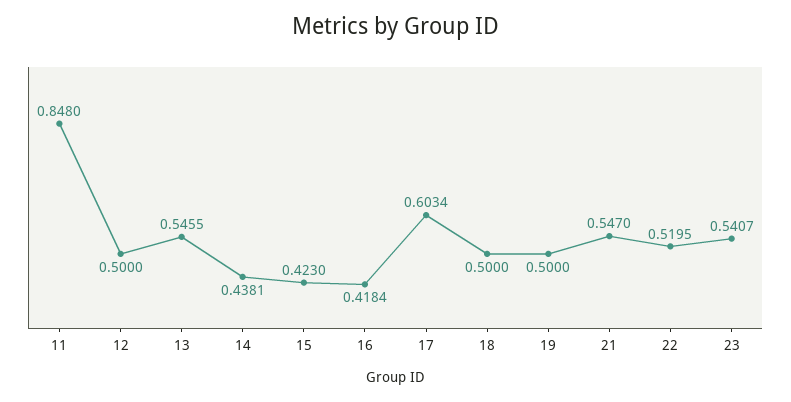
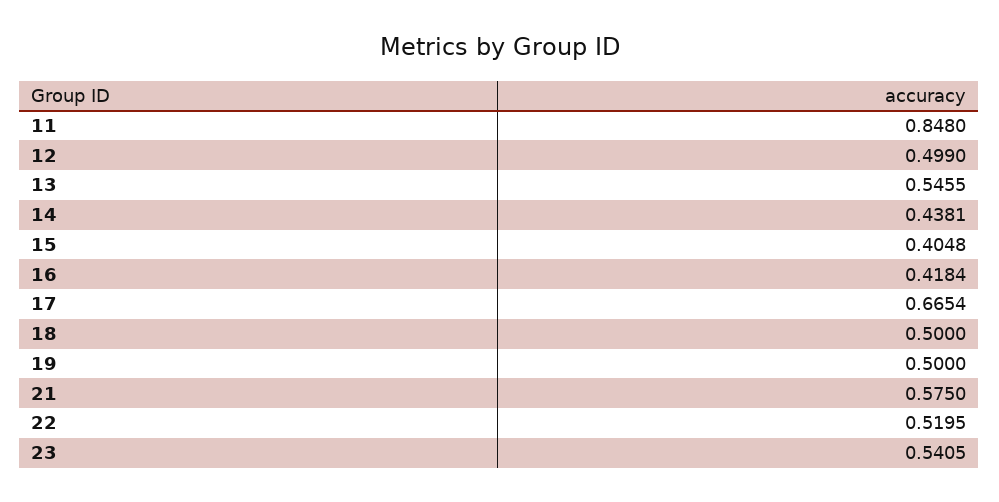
  {
    "11": 0.848,
-   "12": 0.5,
+   "12": 0.499,
    "13": 0.5455,
    "14": 0.4381,
-   "15": 0.423,
+   "15": 0.4048,
    "16": 0.4184,
-   "17": 0.6034,
+   "17": 0.6654,
    "18": 0.5,
    "19": 0.5,
-   "21": 0.547,
+   "21": 0.575,
    "22": 0.5195,
-   "23": 0.5407
+   "23": 0.5405
  }

